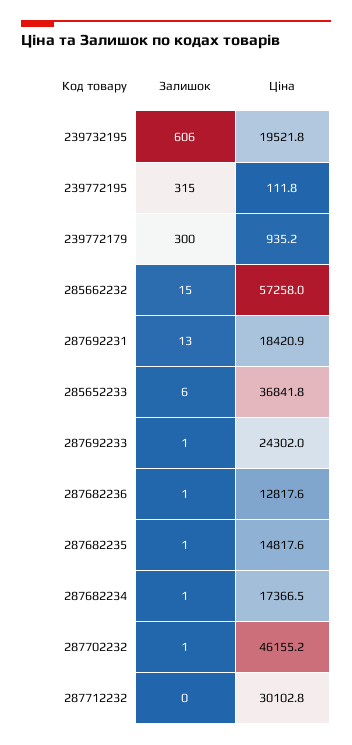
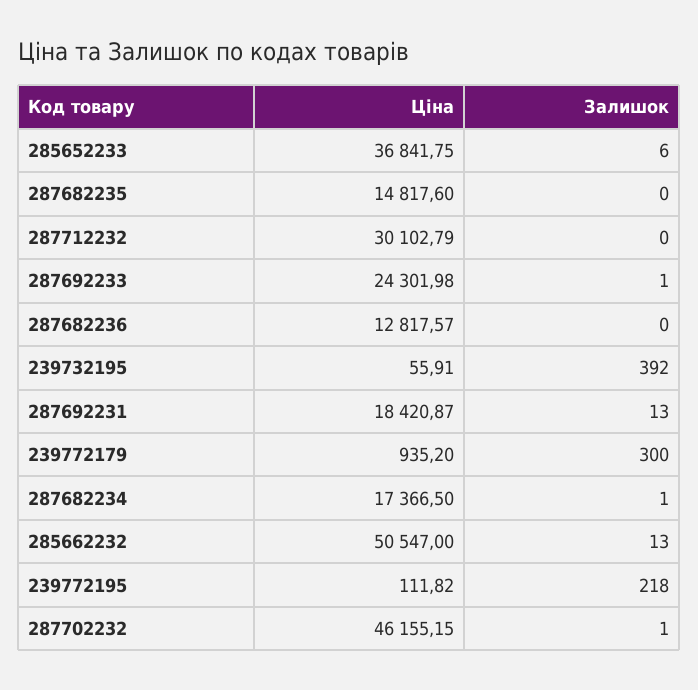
  {
    "Залишок": {
-     "239732195": 606,
+     "239732195": 392,
-     "239772195": 315,
+     "239772195": 218,
      "239772179": 300,
-     "285662232": 15,
+     "285662232": 13,
      "287692231": 13,
      "285652233": 6,
      "287692233": 1,
-     "287682236": 1,
+     "287682236": 0,
-     "287682235": 1,
+     "287682235": 0,
      "287682234": 1,
      "287702232": 1,
      "287712232": 0
    },
    "Ціна": {
-     "239732195": 19521.8,
+     "239732195": 55.91,
      "239772195": 111.82,
      "239772179": 935.2,
-     "285662232": 57258,
+     "285662232": 50547,
      "287692231": 18420.87,
      "285652233": 36841.75,
      "287692233": 24301.98,
      "287682236": 12817.57,
      "287682235": 14817.6,
      "287682234": 17366.5,
      "287702232": 46155.15,
      "287712232": 30102.79
    }
  }

